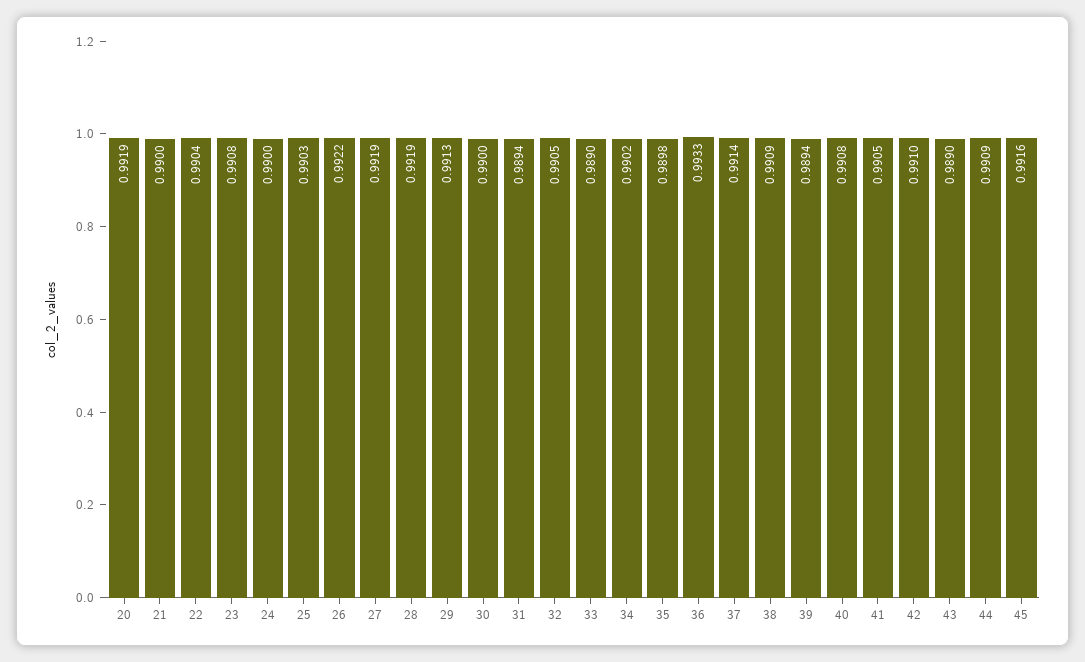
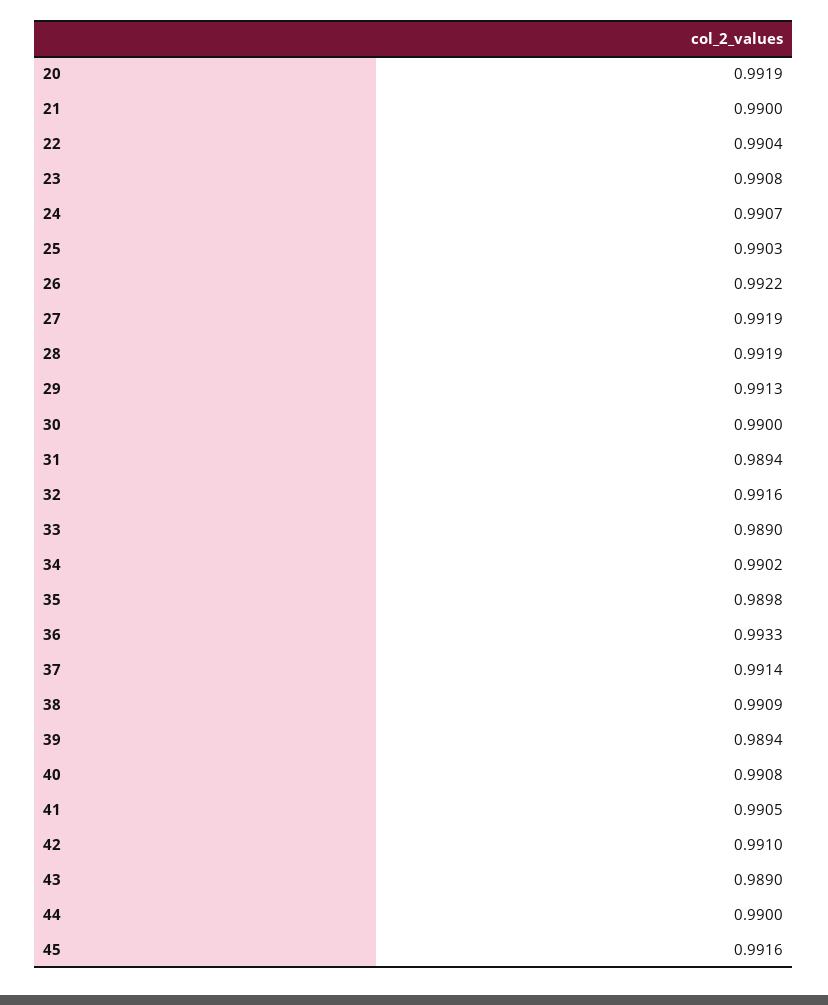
  {
    "20": 0.9919,
    "21": 0.99,
    "22": 0.9904,
    "23": 0.9908,
-   "24": 0.99,
+   "24": 0.9907,
    "25": 0.9903,
    "26": 0.9922,
    "27": 0.9919,
    "28": 0.9919,
    "29": 0.9913,
    "30": 0.99,
    "31": 0.9894,
-   "32": 0.9905,
+   "32": 0.9916,
    "33": 0.989,
    "34": 0.9902,
    "35": 0.9898,
    "36": 0.9933,
    "37": 0.9914,
    "38": 0.9909,
    "39": 0.9894,
    "40": 0.9908,
    "41": 0.9905,
    "42": 0.991,
    "43": 0.989,
-   "44": 0.9909,
+   "44": 0.99,
    "45": 0.9916
  }

